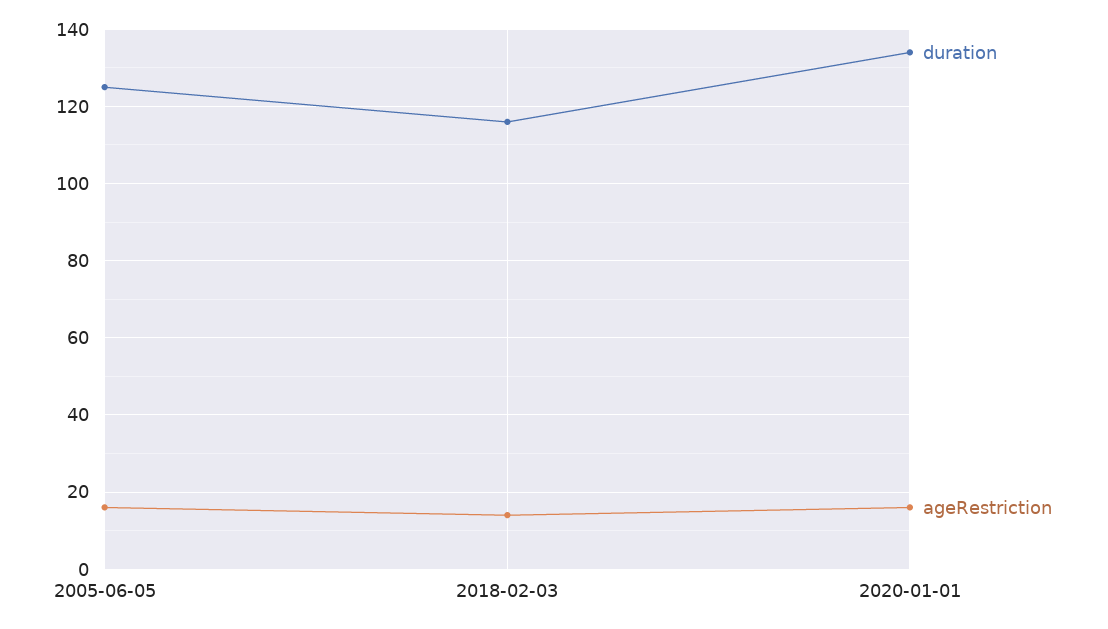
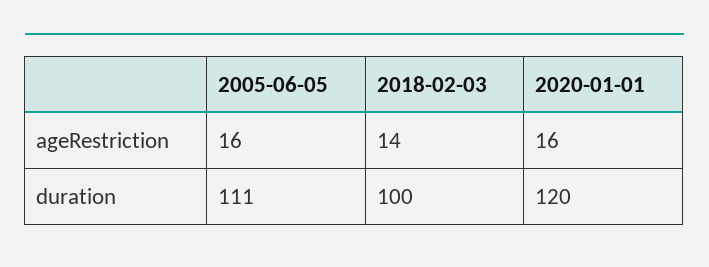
  {
    "duration": {
-     "2005-06-05": 125,
+     "2005-06-05": 111,
-     "2018-02-03": 115,
+     "2018-02-03": 100,
-     "2020-01-01": 135
+     "2020-01-01": 120
    },
    "ageRestriction": {
      "2005-06-05": 16,
      "2018-02-03": 14,
      "2020-01-01": 16
    }
  }

